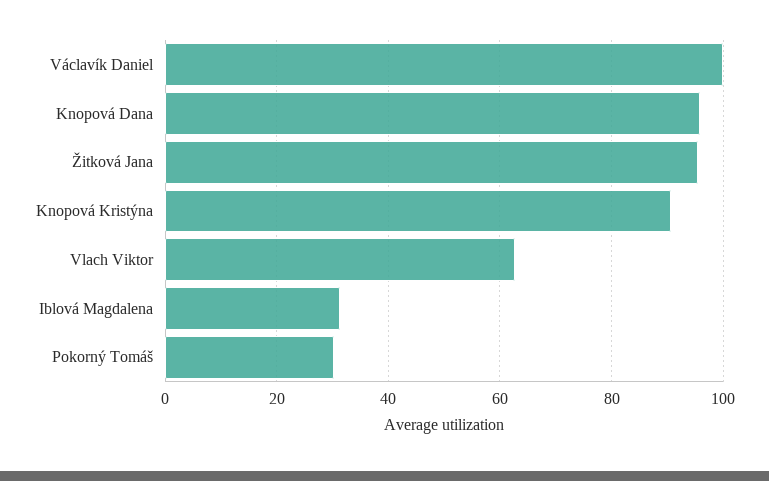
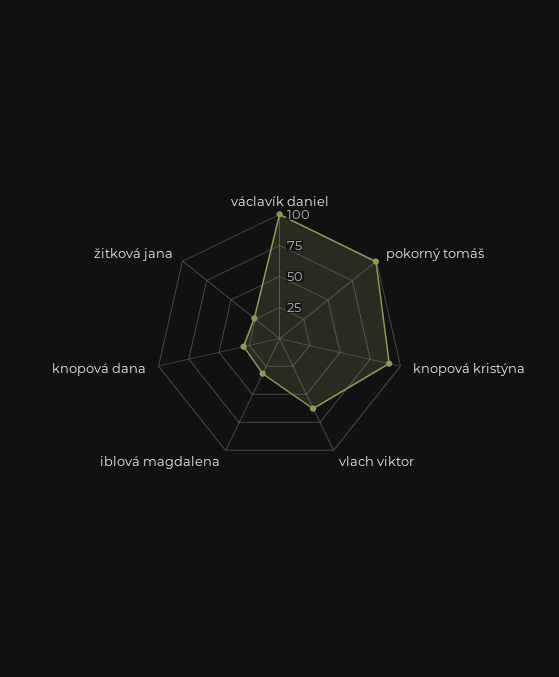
  {
    "Václavík Daniel": 100,
-   "Knopová Dana": 96,
+   "Knopová Dana": 25,
-   "Žitková Jana": 96,
+   "Žitková Jana": 25,
    "Knopová Kristýna": 90,
    "Vlach Viktor": 62,
    "Iblová Magdalena": 32,
-   "Pokorný Tomáš": 30
+   "Pokorný Tomáš": 100
  }

